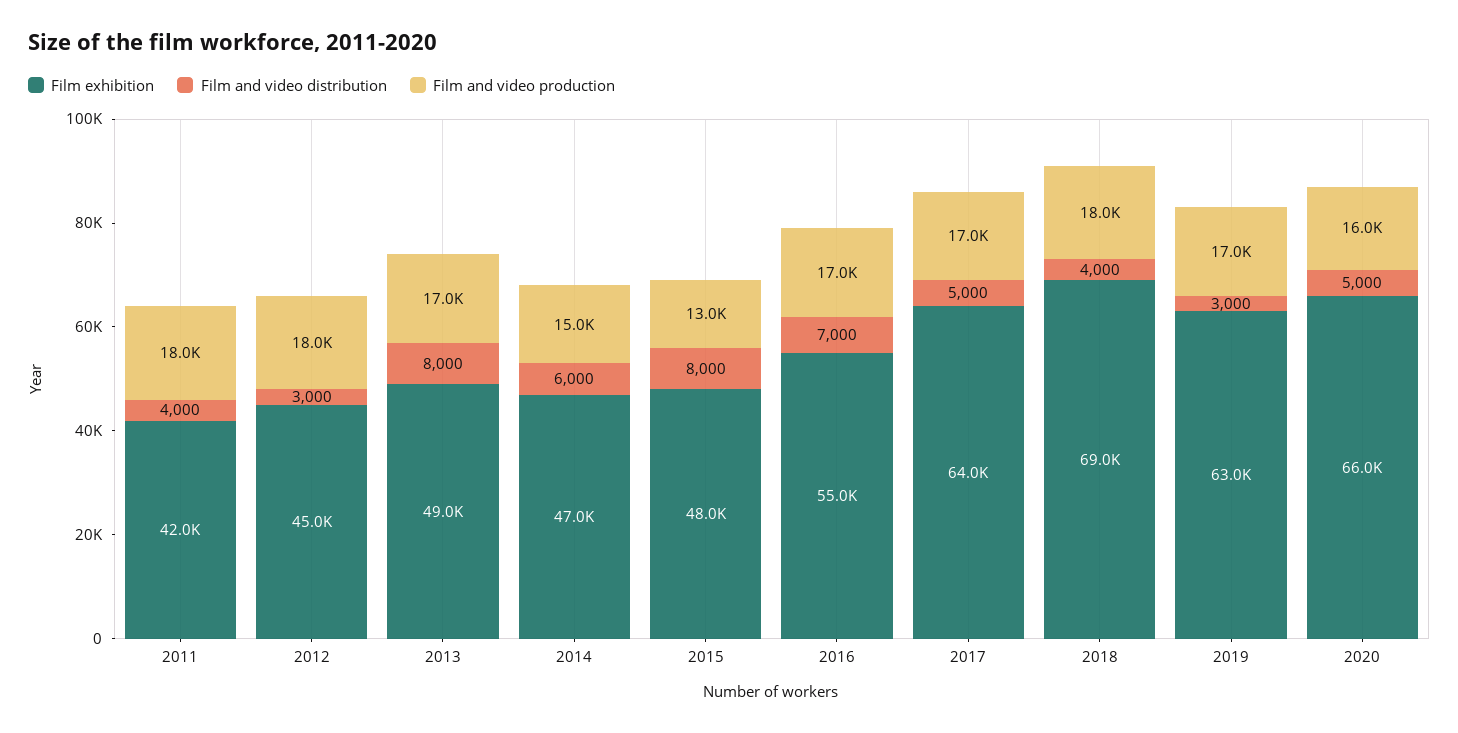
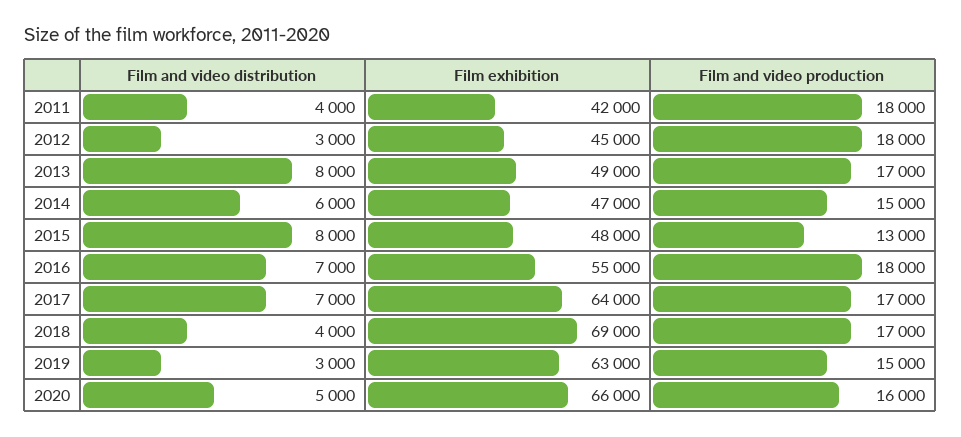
  {
    "Film exhibition": {
      "2011": 42000,
      "2012": 45000,
      "2013": 49000,
      "2014": 47000,
      "2015": 48000,
      "2016": 55000,
      "2017": 64000,
      "2018": 69000,
      "2019": 63000,
      "2020": 66000
    },
    "Film and video distribution": {
      "2011": 4000,
      "2012": 3000,
      "2013": 8000,
      "2014": 6000,
      "2015": 8000,
      "2016": 7000,
-     "2017": 5000,
+     "2017": 7000,
      "2018": 4000,
      "2019": 3000,
      "2020": 5000
    },
    "Film and video production": {
      "2011": 18000,
      "2012": 18000,
      "2013": 17000,
      "2014": 15000,
      "2015": 13000,
-     "2016": 17000,
+     "2016": 18000,
      "2017": 17000,
-     "2018": 18000,
+     "2018": 17000,
-     "2019": 17000,
+     "2019": 15000,
      "2020": 16000
    }
  }

